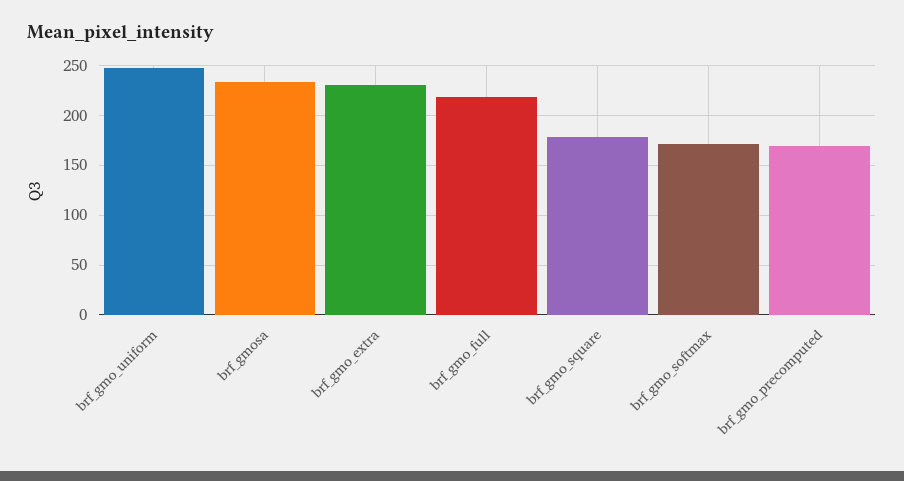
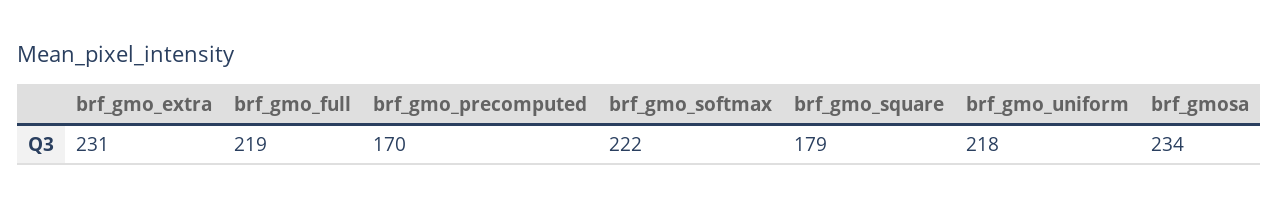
  {
-   "brf_gmo_uniform": 250,
+   "brf_gmo_uniform": 218,
    "brf_gmosa": 234,
    "brf_gmo_extra": 231,
    "brf_gmo_full": 219,
    "brf_gmo_square": 179,
-   "brf_gmo_softmax": 170,
+   "brf_gmo_softmax": 222,
    "brf_gmo_precomputed": 170
  }

